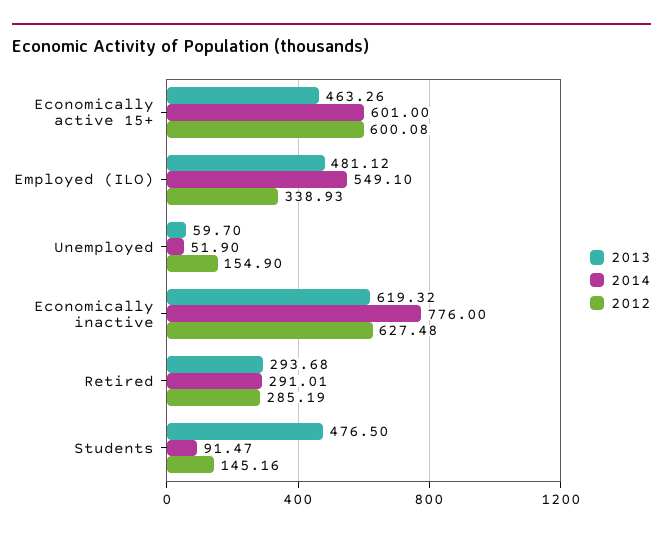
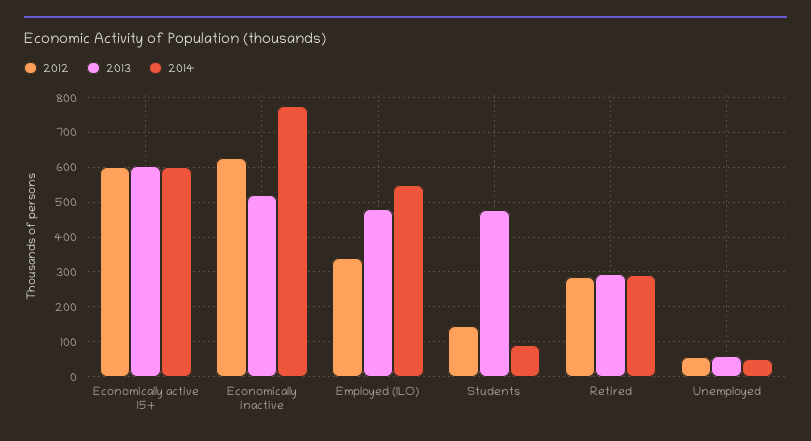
  {
    "2013": {
-     "Economically active 15+": 463.26,
+     "Economically active 15+": 600,
      "Employed (ILO)": 481.12,
      "Unemployed": 59.7,
-     "Economically inactive": 619.32,
+     "Economically inactive": 520,
      "Retired": 293.68,
      "Students": 476.5
    },
    "2014": {
      "Economically active 15+": 601,
      "Employed (ILO)": 549.1,
      "Unemployed": 51.9,
      "Economically inactive": 776,
      "Retired": 291.01,
      "Students": 91.47
    },
    "2012": {
      "Economically active 15+": 600.08,
      "Employed (ILO)": 338.93,
-     "Unemployed": 154.9,
+     "Unemployed": 60,
      "Economically inactive": 627.48,
      "Retired": 285.19,
      "Students": 145.16
    }
  }

